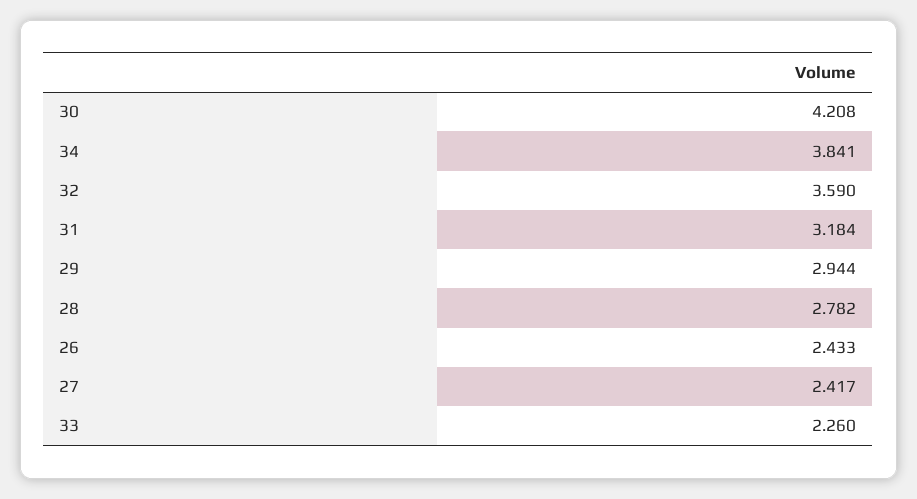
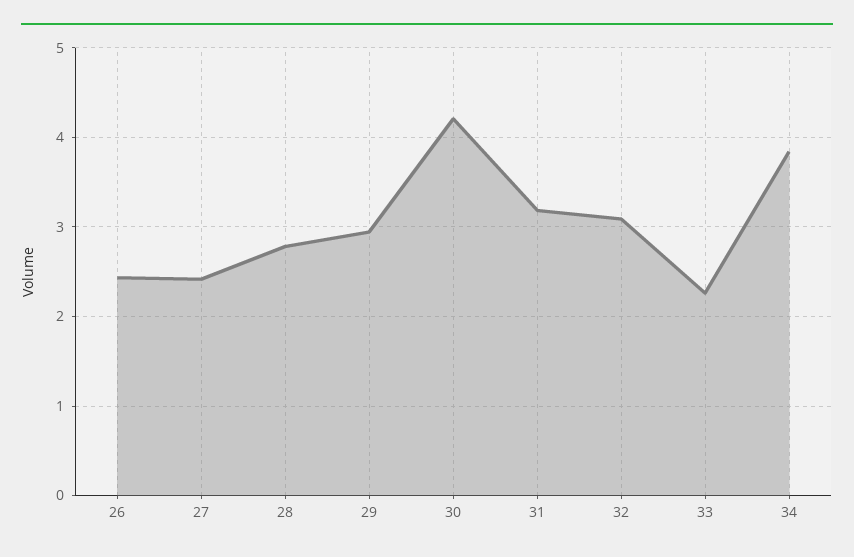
  {
    "30": 4.208,
    "34": 3.841,
-   "32": 3.59,
+   "32": 3.1,
    "31": 3.184,
    "29": 2.944,
    "28": 2.782,
    "26": 2.433,
    "27": 2.417,
    "33": 2.26
  }

